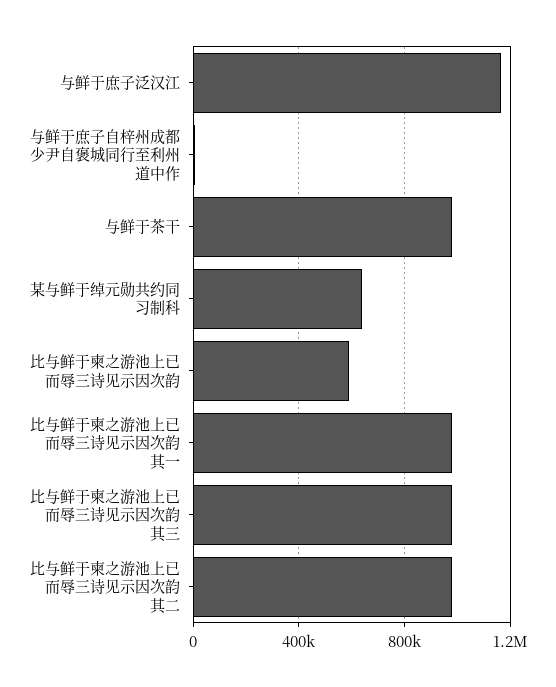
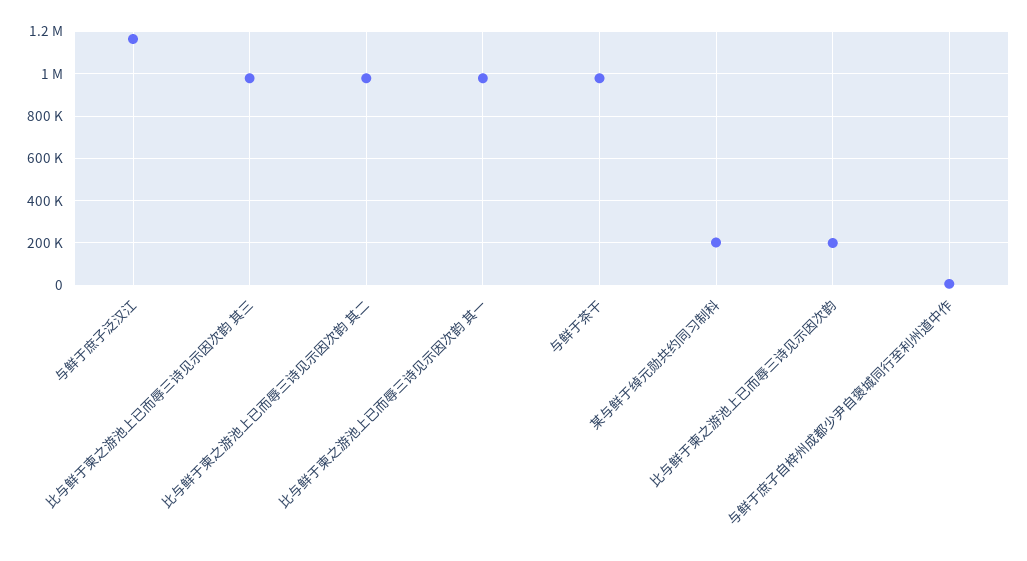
  {
    "与鲜于庶子泛汉江": 1150000,
    "与鲜于庶子自梓州成都少尹自褒城同行至利州道中作": 0,
    "与鲜于茶干": 1000000,
-   "某与鲜于绰元勋共约同习制科": 650000,
+   "某与鲜于绰元勋共约同习制科": 200000,
-   "比与鲜于柬之游池上已而辱三诗见示因次韵": 600000,
+   "比与鲜于柬之游池上已而辱三诗见示因次韵": 200000,
    "比与鲜于柬之游池上已而辱三诗见示因次韵 其一": 1000000,
    "比与鲜于柬之游池上已而辱三诗见示因次韵 其三": 1000000,
    "比与鲜于柬之游池上已而辱三诗见示因次韵 其二": 1000000
  }

